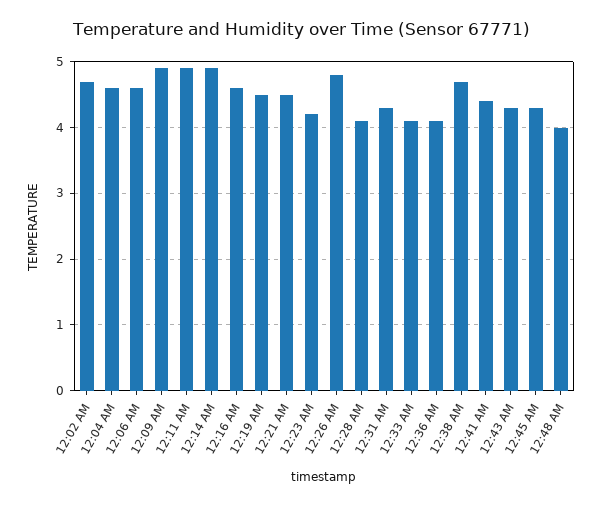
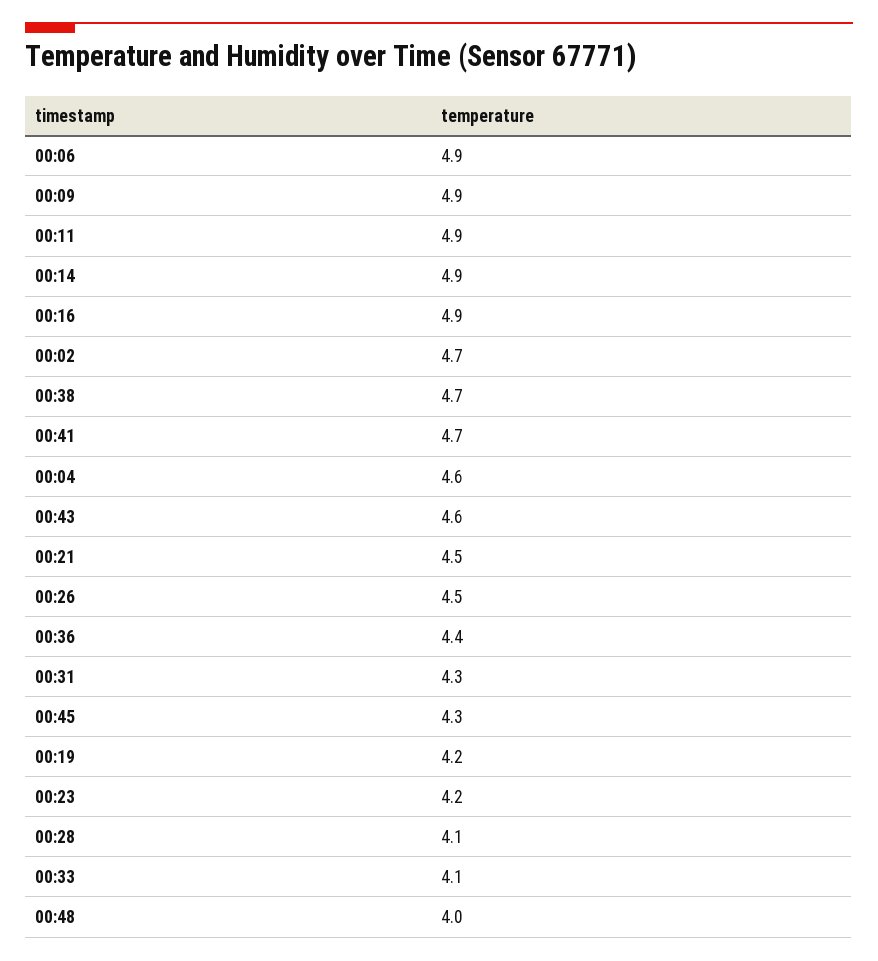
  {
    "12:02 AM": 4.7,
    "12:04 AM": 4.6,
-   "12:06 AM": 4.6,
+   "12:06 AM": 4.9,
    "12:09 AM": 4.9,
    "12:11 AM": 4.9,
    "12:14 AM": 4.9,
-   "12:16 AM": 4.6,
+   "12:16 AM": 4.9,
-   "12:19 AM": 4.5,
+   "12:19 AM": 4.2,
    "12:21 AM": 4.5,
    "12:23 AM": 4.2,
-   "12:26 AM": 4.8,
+   "12:26 AM": 4.5,
    "12:28 AM": 4.1,
    "12:31 AM": 4.3,
    "12:33 AM": 4.1,
-   "12:36 AM": 4.1,
+   "12:36 AM": 4.4,
    "12:38 AM": 4.7,
-   "12:41 AM": 4.4,
+   "12:41 AM": 4.7,
-   "12:43 AM": 4.3,
+   "12:43 AM": 4.6,
    "12:45 AM": 4.3,
    "12:48 AM": 4
  }

